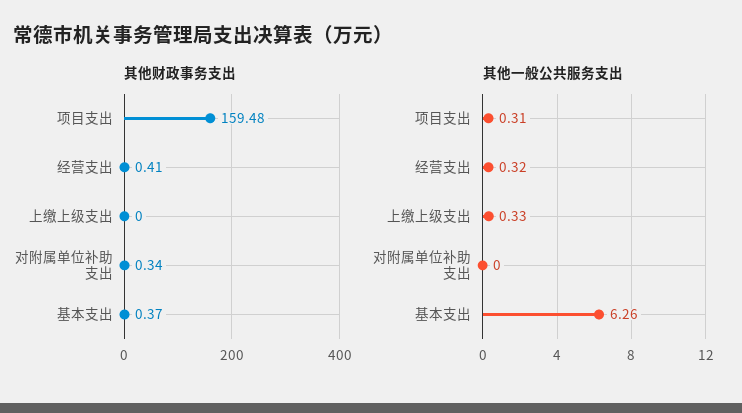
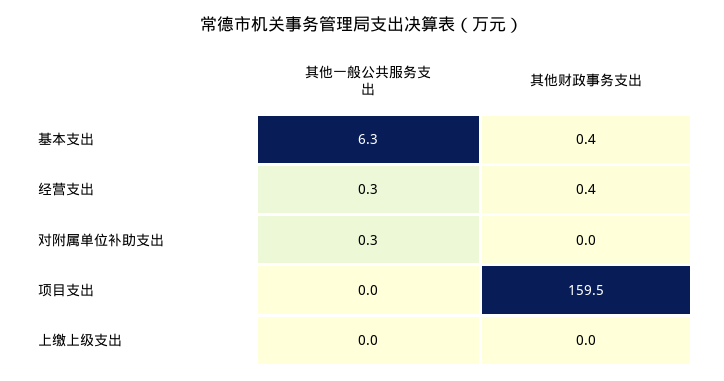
  {
    "其他财政事务支出": {
      "项目支出": 159.48,
      "经营支出": 0.41,
      "上缴上级支出": 0,
-     "对附属单位补助支出": 0.34,
+     "对附属单位补助支出": 0,
      "基本支出": 0.37
    },
    "其他一般公共服务支出": {
-     "项目支出": 0.31,
+     "项目支出": 0,
      "经营支出": 0.32,
-     "上缴上级支出": 0.33,
+     "上缴上级支出": 0,
-     "对附属单位补助支出": 0,
+     "对附属单位补助支出": 0.3,
      "基本支出": 6.26
    }
  }

